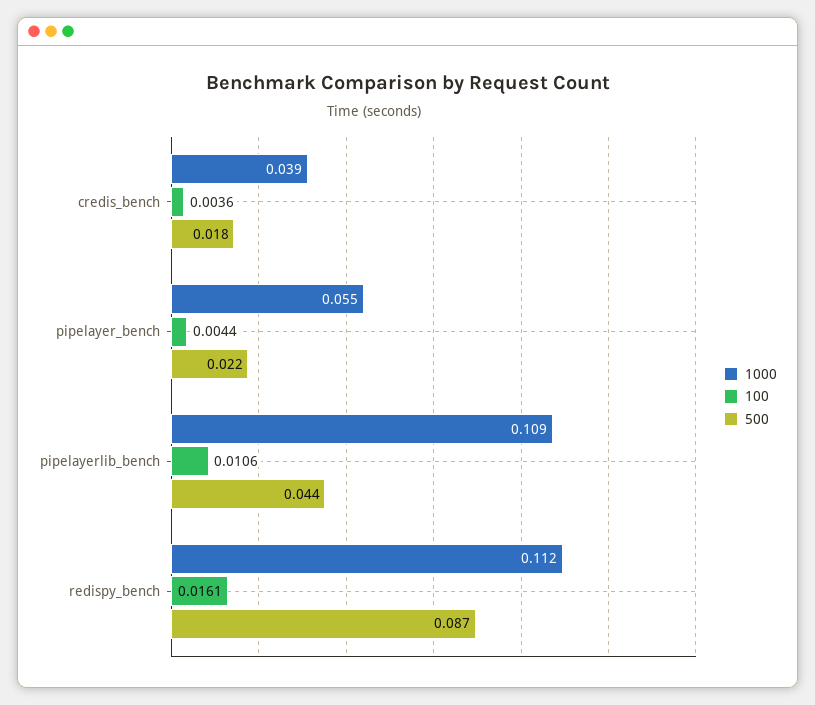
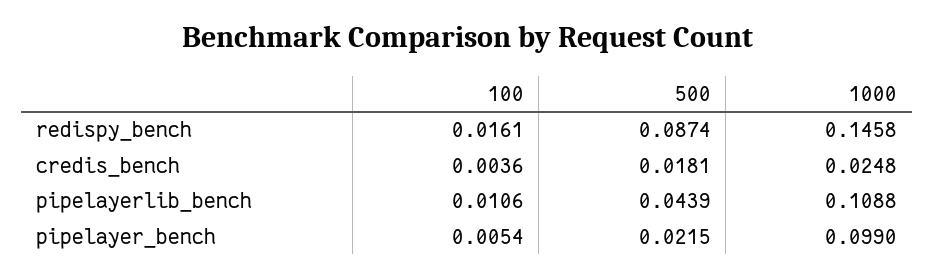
  {
    "1000": {
-     "credis_bench": 0.039,
+     "credis_bench": 0.0248,
-     "pipelayer_bench": 0.055,
+     "pipelayer_bench": 0.099,
      "pipelayerlib_bench": 0.1088,
-     "redispy_bench": 0.112
+     "redispy_bench": 0.1458
    },
    "100": {
      "credis_bench": 0.0036,
-     "pipelayer_bench": 0.0044,
+     "pipelayer_bench": 0.0054,
      "pipelayerlib_bench": 0.0106,
      "redispy_bench": 0.0161
    },
    "500": {
      "credis_bench": 0.0181,
      "pipelayer_bench": 0.0215,
      "pipelayerlib_bench": 0.0439,
      "redispy_bench": 0.0874
    }
  }

